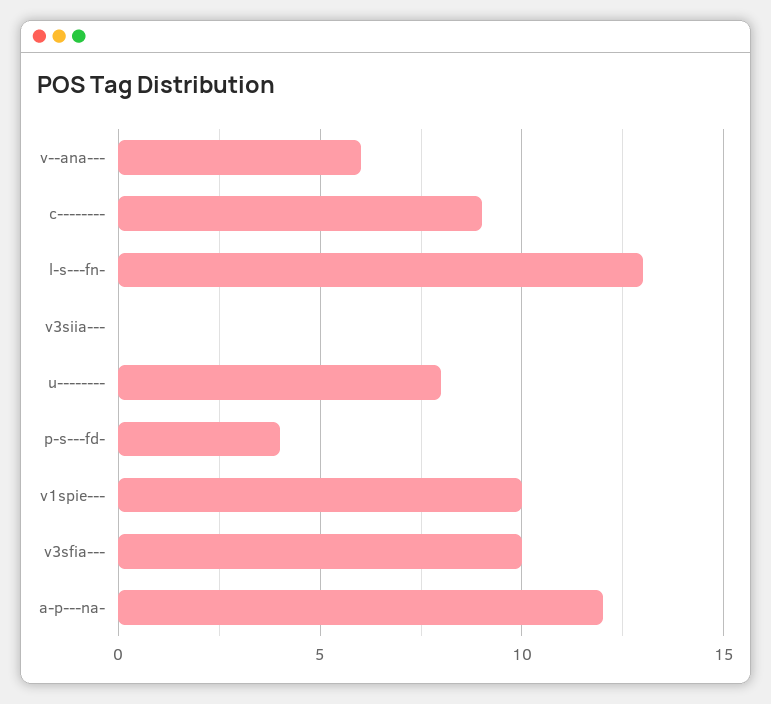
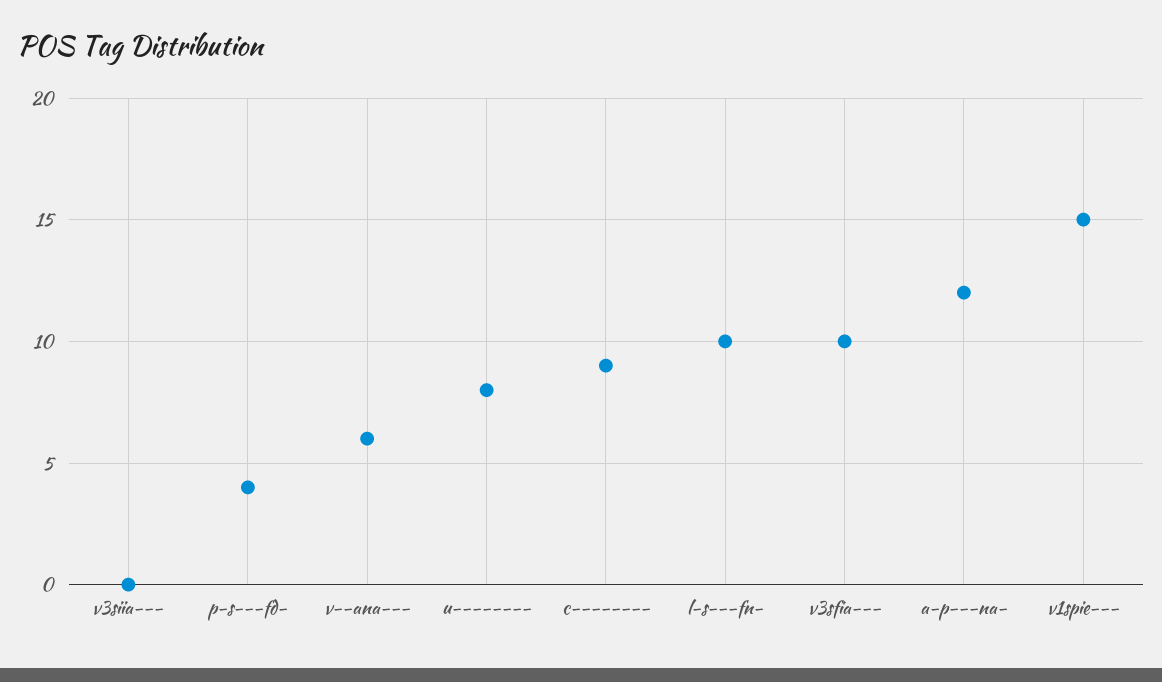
  {
    "v--ana---": 6,
    "c--------": 9,
-   "l-s---fn-": 13,
+   "l-s---fn-": 10,
    "v3siia---": 0,
    "u--------": 8,
    "p-s---fd-": 4,
-   "v1spie---": 10,
+   "v1spie---": 15,
    "v3sfia---": 10,
    "a-p---na-": 12
  }

